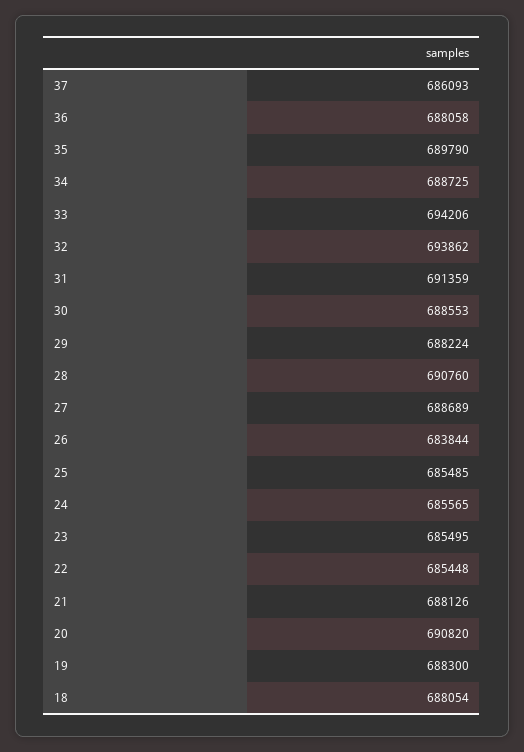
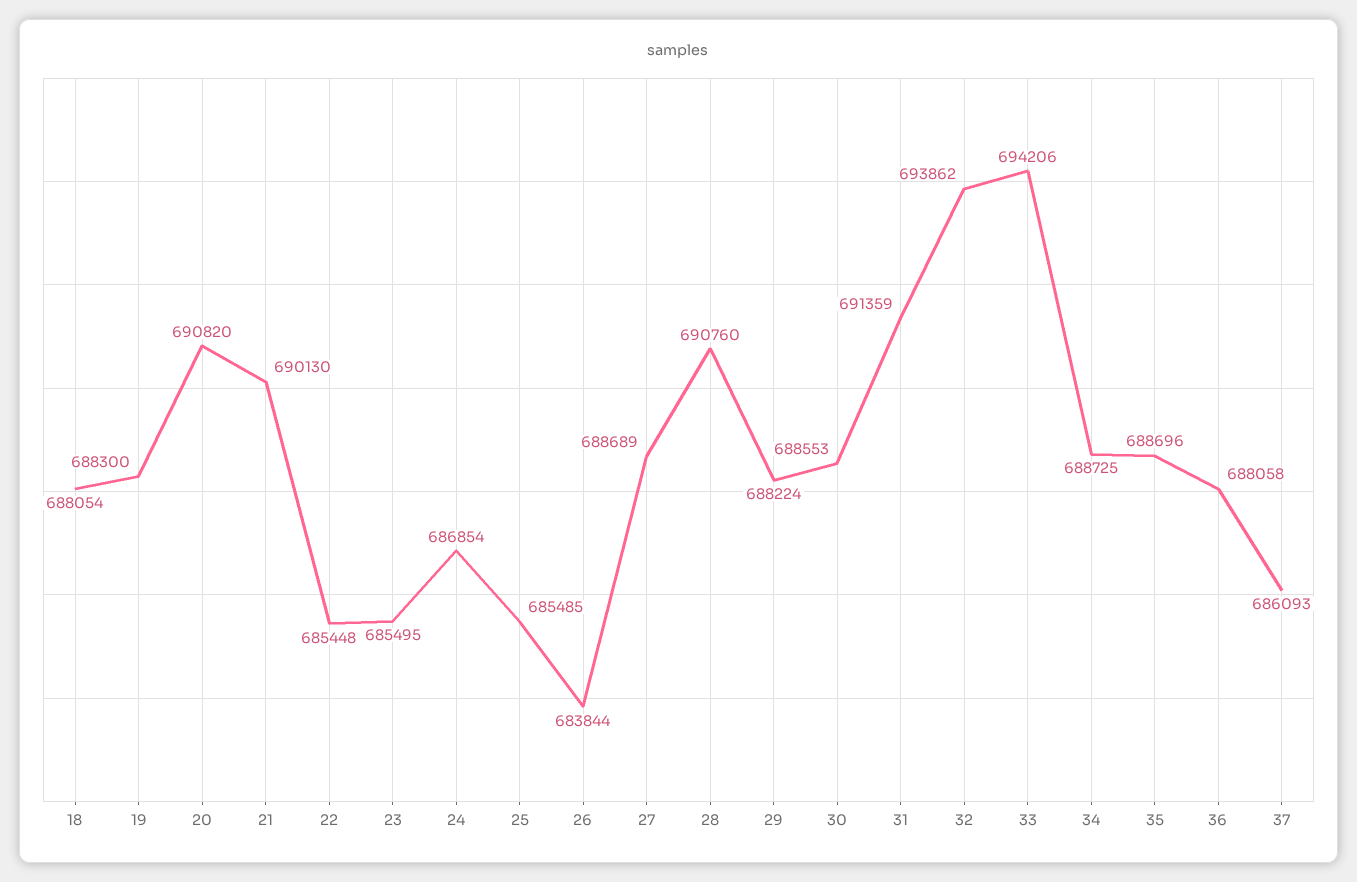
  {
    "37": 686093,
    "36": 688058,
-   "35": 689790,
+   "35": 688696,
    "34": 688725,
    "33": 694206,
    "32": 693862,
    "31": 691359,
    "30": 688553,
    "29": 688224,
    "28": 690760,
    "27": 688689,
    "26": 683844,
    "25": 685485,
-   "24": 685565,
+   "24": 686854,
    "23": 685495,
    "22": 685448,
-   "21": 688126,
+   "21": 690130,
    "20": 690820,
    "19": 688300,
    "18": 688054
  }

